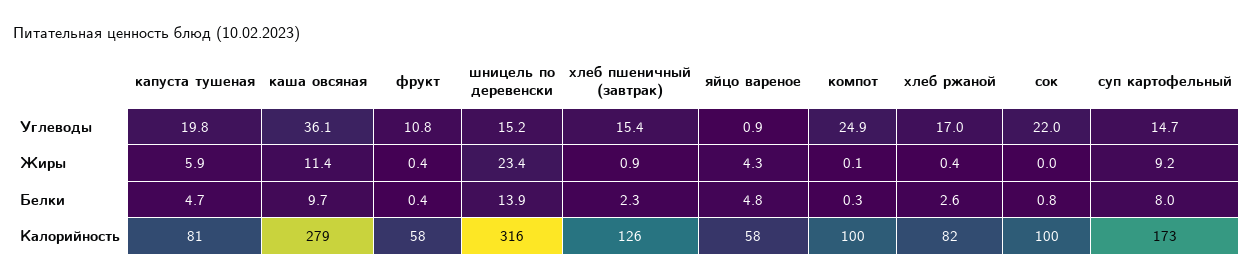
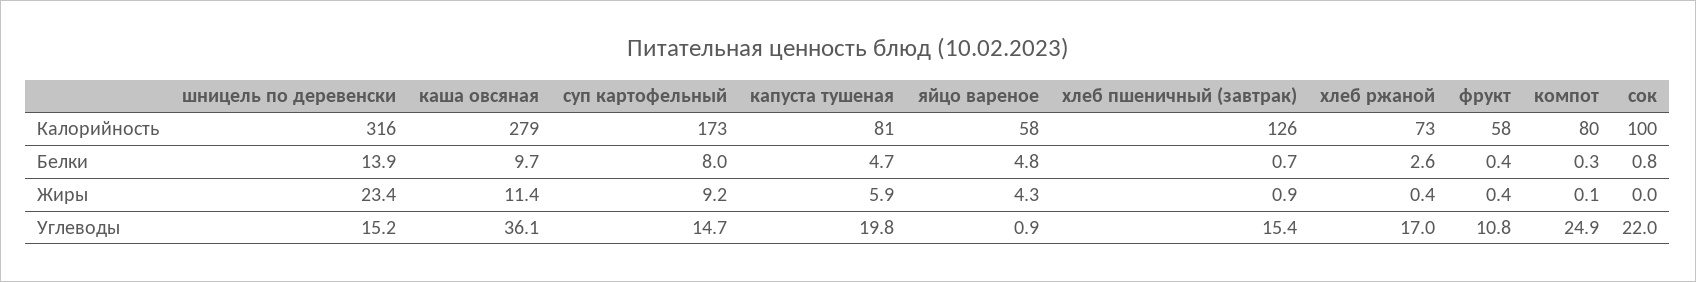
  {
    "капуста тушеная": {
      "Углеводы": 19.8,
      "Жиры": 5.9,
      "Белки": 4.7,
      "Калорийность": 81
    },
    "каша овсяная": {
      "Углеводы": 36.1,
      "Жиры": 11.4,
      "Белки": 9.7,
      "Калорийность": 279
    },
    "фрукт": {
      "Углеводы": 10.8,
      "Жиры": 0.4,
      "Белки": 0.4,
      "Калорийность": 58
    },
    "шницель по деревенски": {
      "Углеводы": 15.2,
      "Жиры": 23.4,
      "Белки": 13.9,
      "Калорийность": 316
    },
    "хлеб пшеничный (завтрак)": {
      "Углеводы": 15.4,
      "Жиры": 0.9,
-     "Белки": 2.3,
+     "Белки": 0.7,
      "Калорийность": 126
    },
    "яйцо вареное": {
      "Углеводы": 0.9,
      "Жиры": 4.3,
      "Белки": 4.8,
      "Калорийность": 58
    },
    "компот": {
      "Углеводы": 24.9,
      "Жиры": 0.1,
      "Белки": 0.3,
-     "Калорийность": 100
+     "Калорийность": 80
    },
    "хлеб ржаной": {
      "Углеводы": 17,
      "Жиры": 0.4,
      "Белки": 2.6,
-     "Калорийность": 82
+     "Калорийность": 73
    },
    "сок": {
      "Углеводы": 22,
      "Жиры": 0,
      "Белки": 0.8,
      "Калорийность": 100
    },
    "суп картофельный": {
      "Углеводы": 14.7,
      "Жиры": 9.2,
      "Белки": 8,
      "Калорийность": 173
    }
  }

